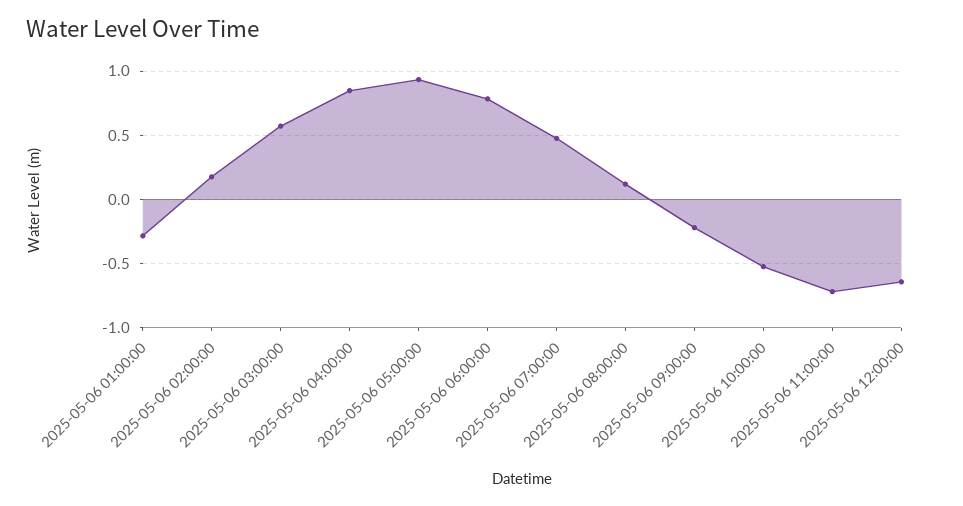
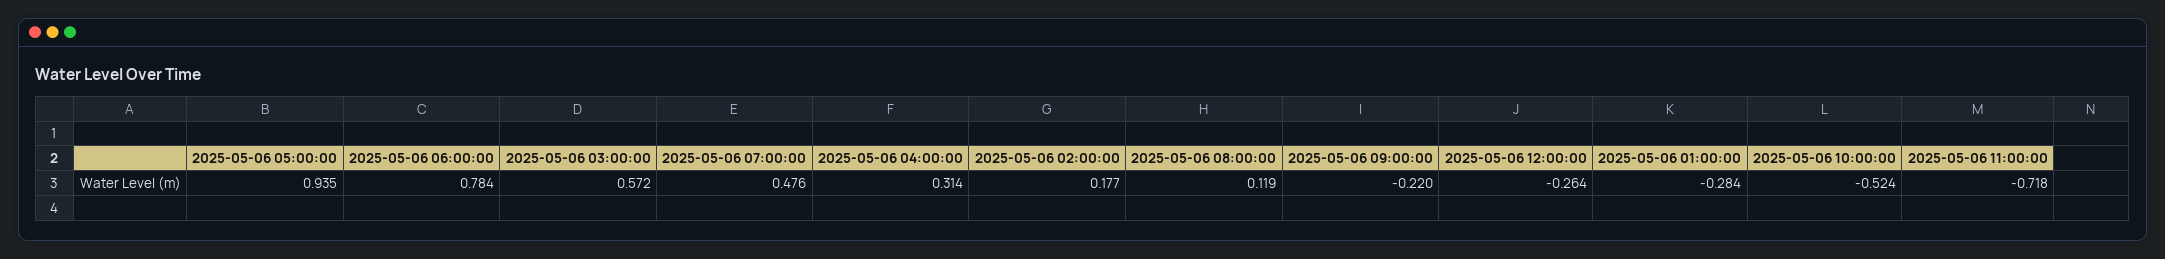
  {
    "2025-05-06 01:00:00": -0.284,
    "2025-05-06 02:00:00": 0.177,
    "2025-05-06 03:00:00": 0.572,
-   "2025-05-06 04:00:00": 0.85,
+   "2025-05-06 04:00:00": 0.314,
    "2025-05-06 05:00:00": 0.935,
    "2025-05-06 06:00:00": 0.784,
    "2025-05-06 07:00:00": 0.476,
    "2025-05-06 08:00:00": 0.119,
    "2025-05-06 09:00:00": -0.22,
    "2025-05-06 10:00:00": -0.524,
    "2025-05-06 11:00:00": -0.718,
-   "2025-05-06 12:00:00": -0.65
+   "2025-05-06 12:00:00": -0.264
  }

